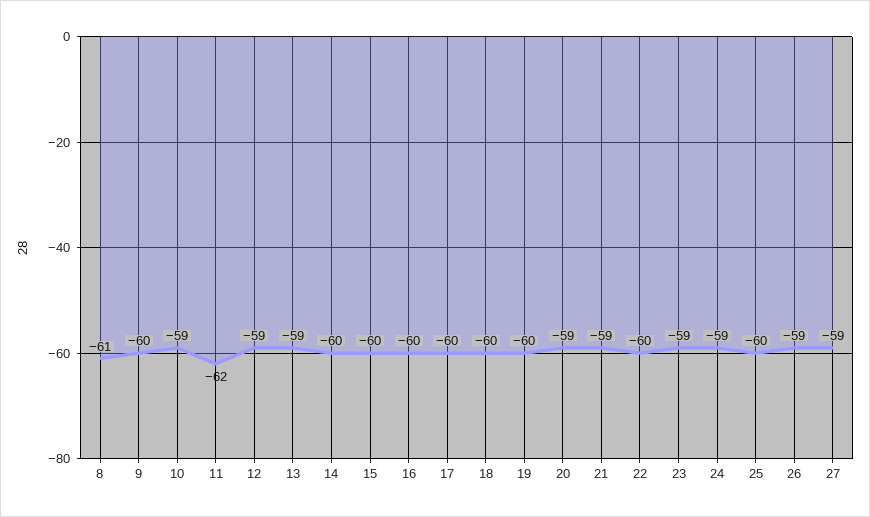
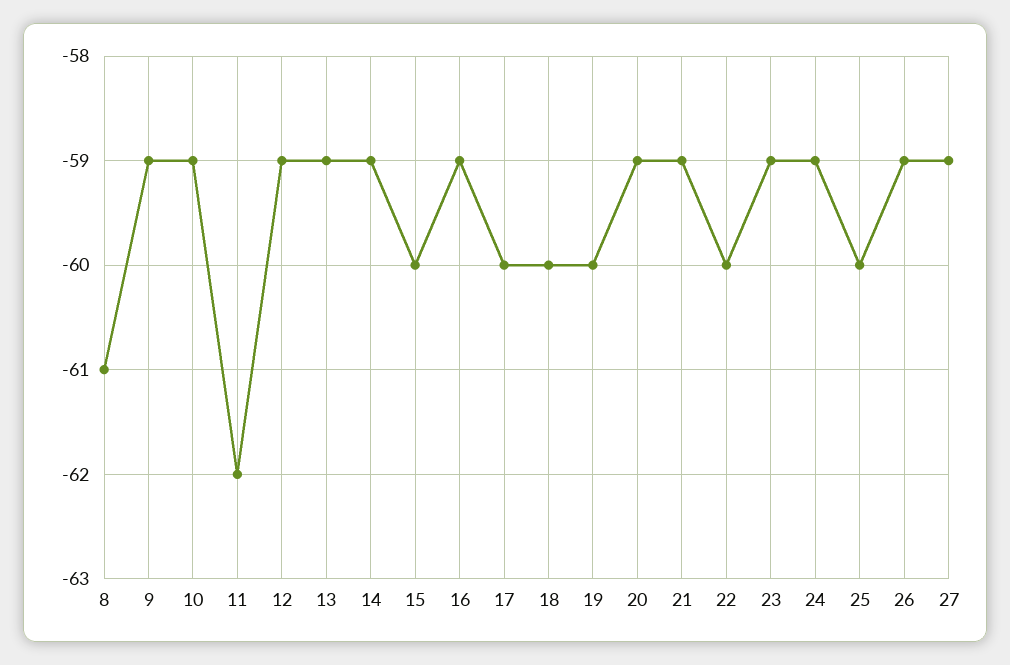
  {
    "8": -61,
-   "9": -60,
+   "9": -59,
    "10": -59,
    "11": -62,
    "12": -59,
    "13": -59,
-   "14": -60,
+   "14": -59,
    "15": -60,
-   "16": -60,
+   "16": -59,
    "17": -60,
    "18": -60,
    "19": -60,
    "20": -59,
    "21": -59,
    "22": -60,
    "23": -59,
    "24": -59,
    "25": -60,
    "26": -59,
    "27": -59
  }

